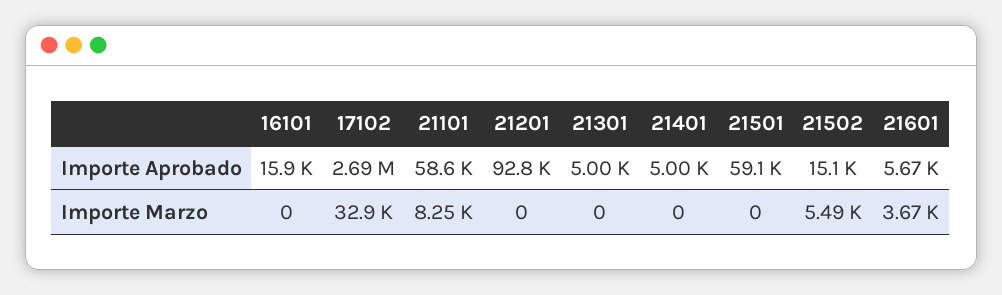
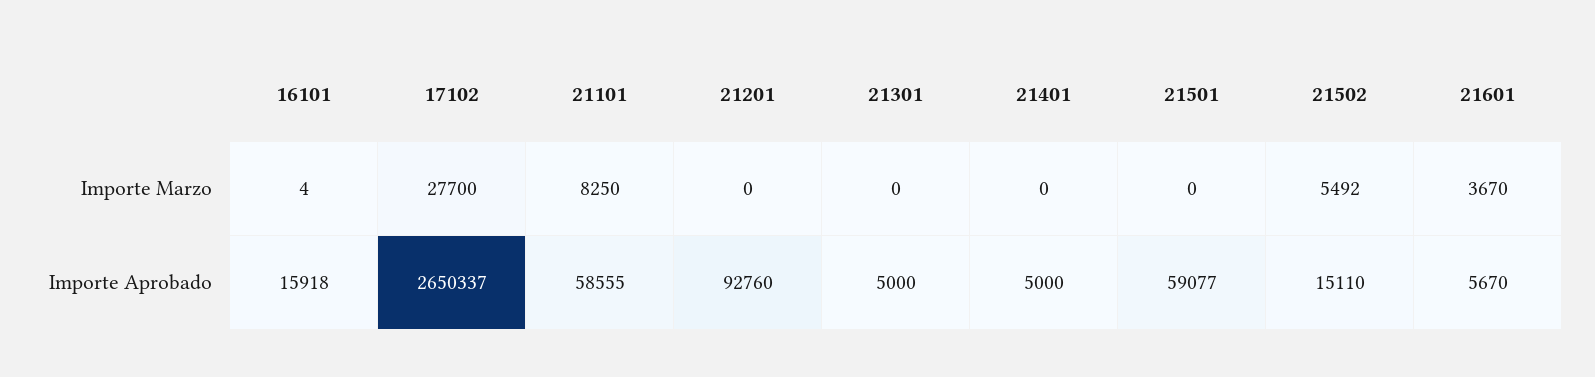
  {
    "16101": {
      "Importe Aprobado": 15918,
-     "Importe Marzo": 0
+     "Importe Marzo": 4
    },
    "17102": {
-     "Importe Aprobado": 2690000,
+     "Importe Aprobado": 2650337,
-     "Importe Marzo": 32900
+     "Importe Marzo": 27700
    },
    "21101": {
      "Importe Aprobado": 58555,
      "Importe Marzo": 8250
    },
    "21201": {
      "Importe Aprobado": 92760,
      "Importe Marzo": 0
    },
    "21301": {
      "Importe Aprobado": 5000,
      "Importe Marzo": 0
    },
    "21401": {
      "Importe Aprobado": 5000,
      "Importe Marzo": 0
    },
    "21501": {
      "Importe Aprobado": 59077,
      "Importe Marzo": 0
    },
    "21502": {
      "Importe Aprobado": 15110,
      "Importe Marzo": 5492
    },
    "21601": {
      "Importe Aprobado": 5670,
      "Importe Marzo": 3670
    }
  }

